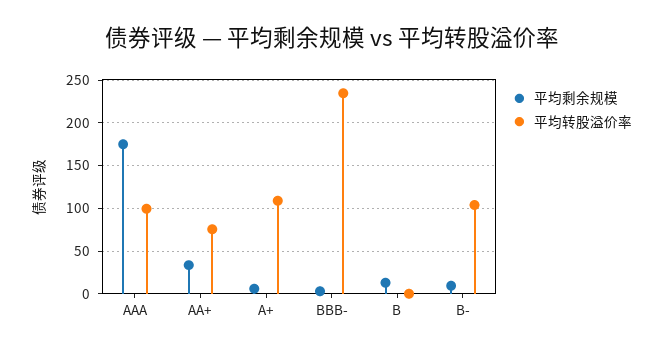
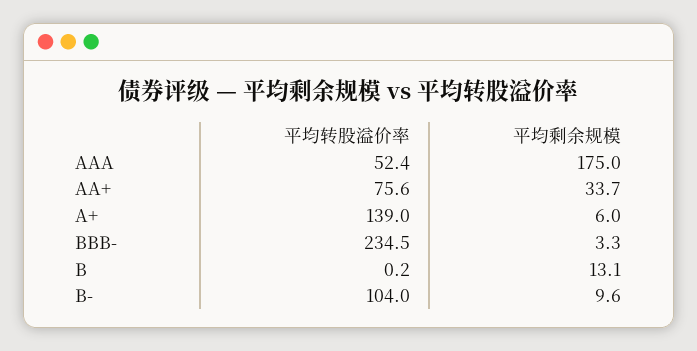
  {
    "平均剩余规模": {
      "AAA": 175,
      "AA+": 33.7,
      "A+": 6,
      "BBB-": 3.3,
      "B": 13.1,
      "B-": 9.6
    },
    "平均转股溢价率": {
-     "AAA": 100,
+     "AAA": 52.4,
      "AA+": 75.6,
-     "A+": 110,
+     "A+": 139,
      "BBB-": 234.5,
      "B": 0.2,
      "B-": 104
    }
  }

